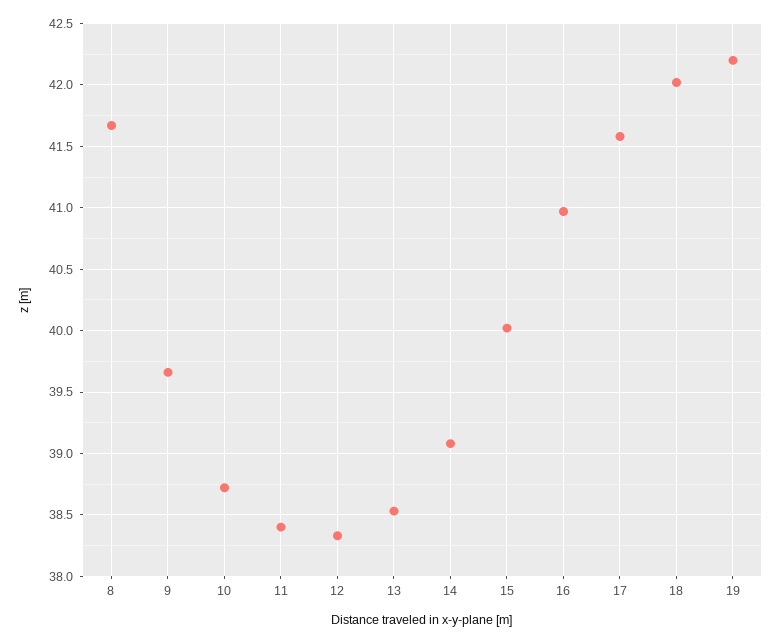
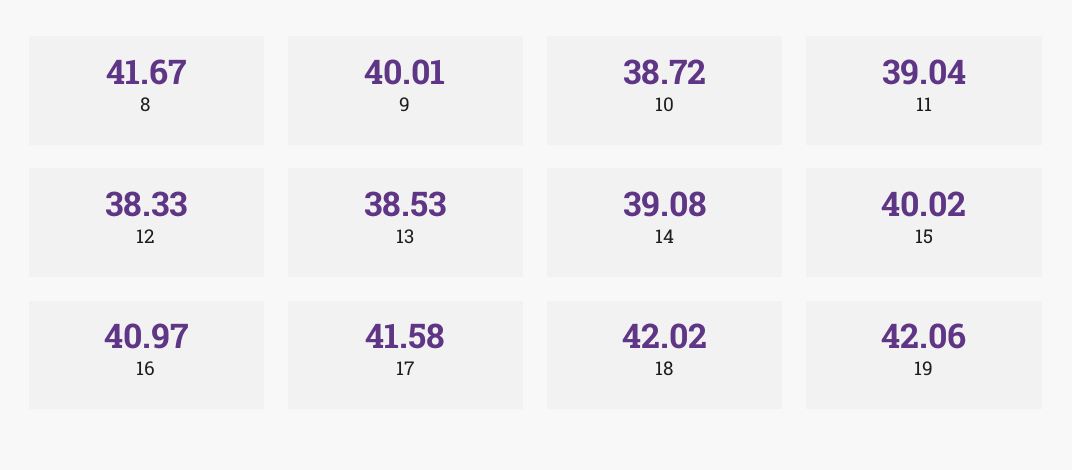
  {
    "8": 41.67,
-   "9": 39.65,
+   "9": 40.01,
    "10": 38.72,
-   "11": 38.4,
+   "11": 39.04,
    "12": 38.33,
    "13": 38.53,
    "14": 39.08,
    "15": 40.02,
    "16": 40.97,
    "17": 41.58,
    "18": 42.02,
-   "19": 42.2
+   "19": 42.06
  }

